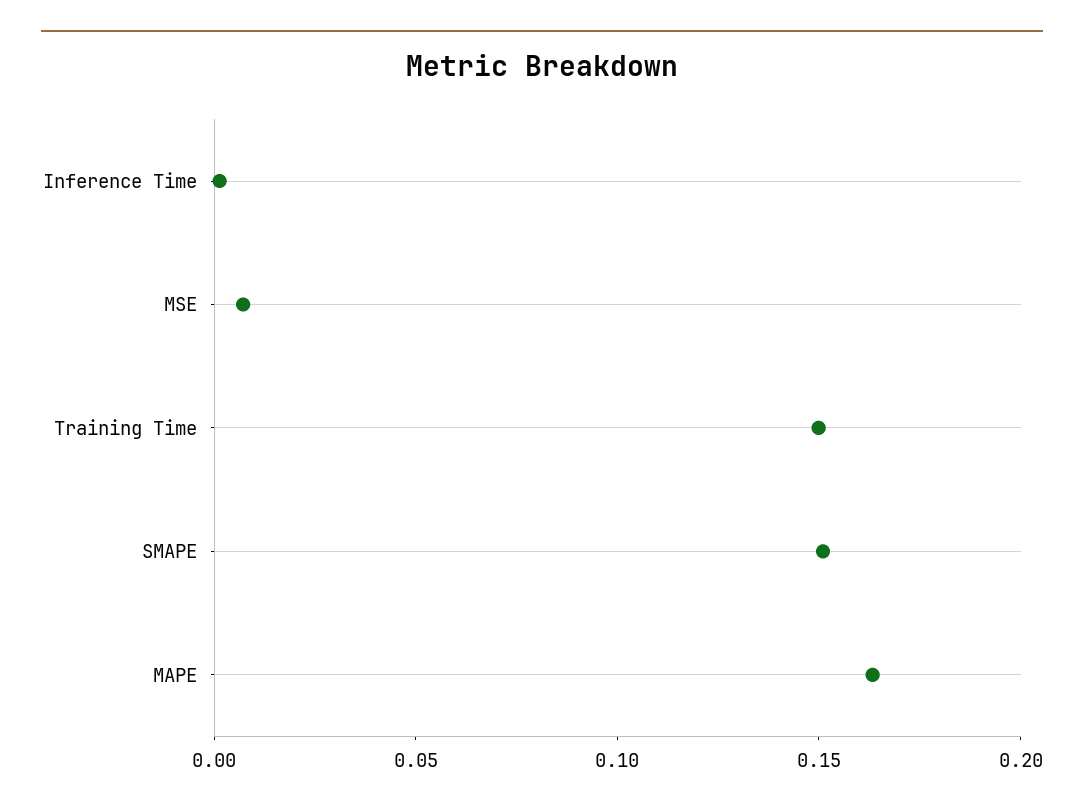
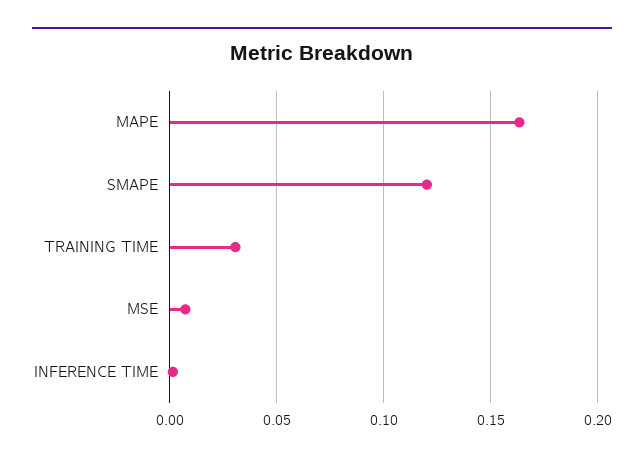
  {
    "Inference Time": 0,
    "MSE": 0.005,
-   "Training Time": 0.15,
+   "Training Time": 0.03,
-   "SMAPE": 0.15,
+   "SMAPE": 0.12,
    "MAPE": 0.165
  }

